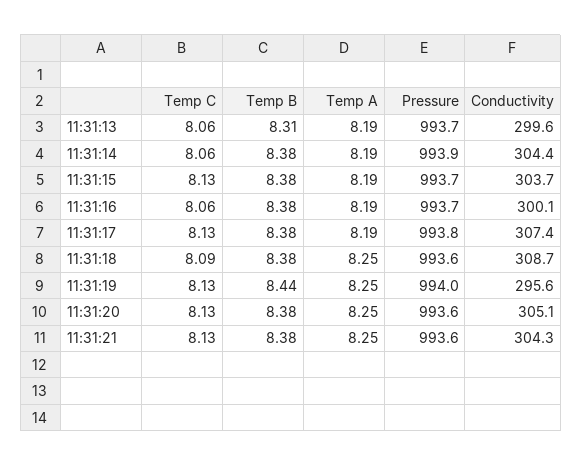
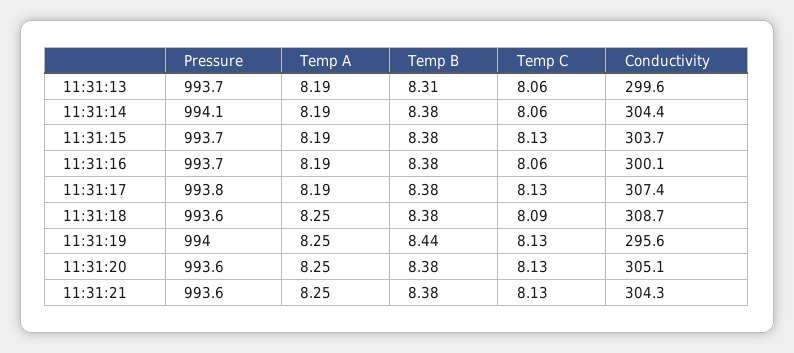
  {
    "Temp C": {
      "11:31:13": 8.06,
      "11:31:14": 8.06,
      "11:31:15": 8.13,
      "11:31:16": 8.06,
      "11:31:17": 8.13,
      "11:31:18": 8.09,
      "11:31:19": 8.13,
      "11:31:20": 8.13,
      "11:31:21": 8.13
    },
    "Temp B": {
      "11:31:13": 8.31,
      "11:31:14": 8.38,
      "11:31:15": 8.38,
      "11:31:16": 8.38,
      "11:31:17": 8.38,
      "11:31:18": 8.38,
      "11:31:19": 8.44,
      "11:31:20": 8.38,
      "11:31:21": 8.38
    },
    "Temp A": {
      "11:31:13": 8.19,
      "11:31:14": 8.19,
      "11:31:15": 8.19,
      "11:31:16": 8.19,
      "11:31:17": 8.19,
      "11:31:18": 8.25,
      "11:31:19": 8.25,
      "11:31:20": 8.25,
      "11:31:21": 8.25
    },
    "Pressure": {
      "11:31:13": 993.7,
-     "11:31:14": 993.9,
+     "11:31:14": 994.1,
      "11:31:15": 993.7,
      "11:31:16": 993.7,
      "11:31:17": 993.8,
      "11:31:18": 993.6,
      "11:31:19": 994,
      "11:31:20": 993.6,
      "11:31:21": 993.6
    },
    "Conductivity": {
      "11:31:13": 299.6,
      "11:31:14": 304.4,
      "11:31:15": 303.7,
      "11:31:16": 300.1,
      "11:31:17": 307.4,
      "11:31:18": 308.7,
      "11:31:19": 295.6,
      "11:31:20": 305.1,
      "11:31:21": 304.3
    }
  }

